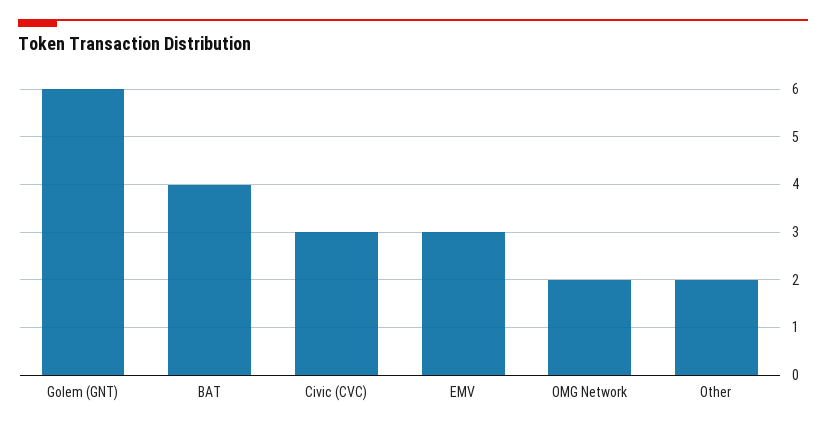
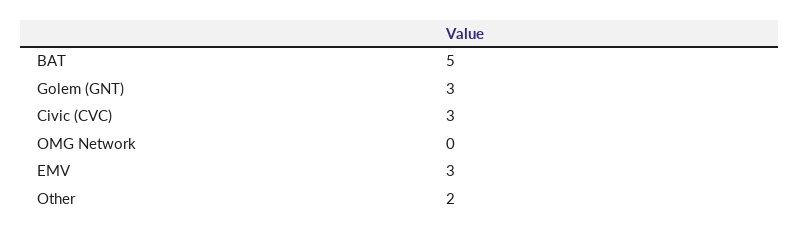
  {
-   "Golem (GNT)": 6,
+   "Golem (GNT)": 3,
-   "BAT": 4,
+   "BAT": 5,
    "Civic (CVC)": 3,
    "EMV": 3,
-   "OMG Network": 2,
+   "OMG Network": 0,
    "Other": 2
  }

